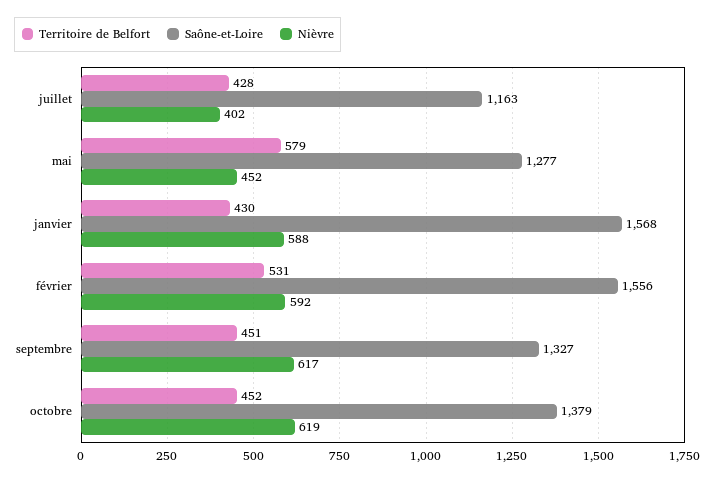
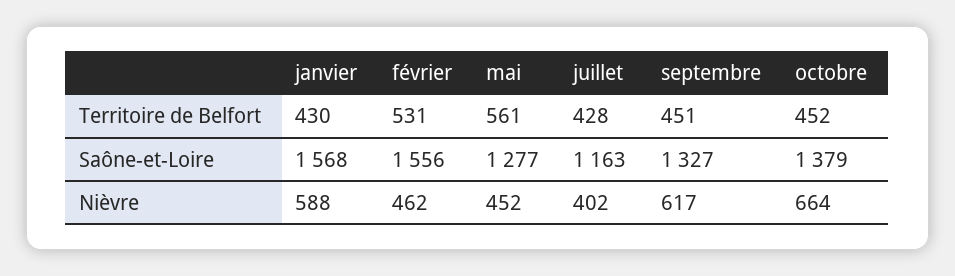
  {
    "Territoire de Belfort": {
      "juillet": 428,
-     "mai": 579,
+     "mai": 561,
      "janvier": 430,
      "février": 531,
      "septembre": 451,
      "octobre": 452
    },
    "Saône-et-Loire": {
      "juillet": 1163,
      "mai": 1277,
      "janvier": 1568,
      "février": 1556,
      "septembre": 1327,
      "octobre": 1379
    },
    "Nièvre": {
      "juillet": 402,
      "mai": 452,
      "janvier": 588,
-     "février": 592,
+     "février": 462,
      "septembre": 617,
-     "octobre": 619
+     "octobre": 664
    }
  }

